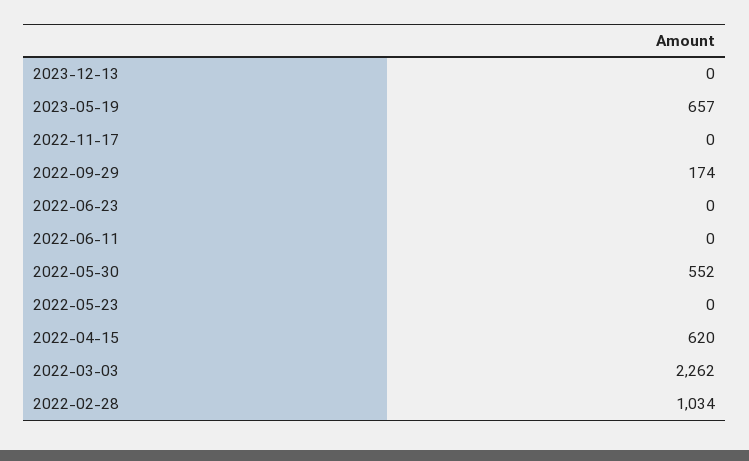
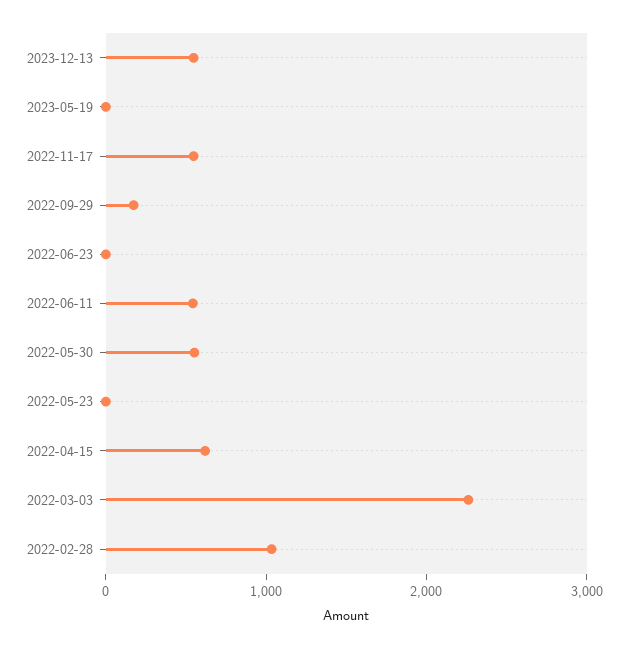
  {
-   "2023-12-13": 0,
+   "2023-12-13": 600,
-   "2023-05-19": 657,
+   "2023-05-19": 0,
-   "2022-11-17": 0,
+   "2022-11-17": 600,
    "2022-09-29": 174,
    "2022-06-23": 0,
-   "2022-06-11": 0,
+   "2022-06-11": 600,
    "2022-05-30": 552,
    "2022-05-23": 0,
    "2022-04-15": 620,
    "2022-03-03": 2262,
    "2022-02-28": 1034
  }

